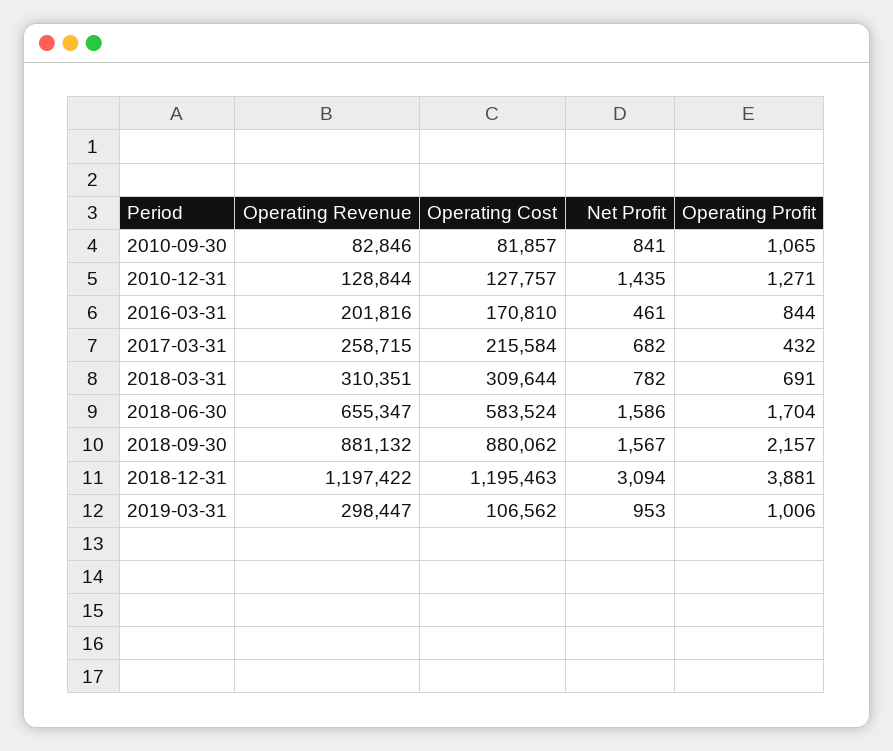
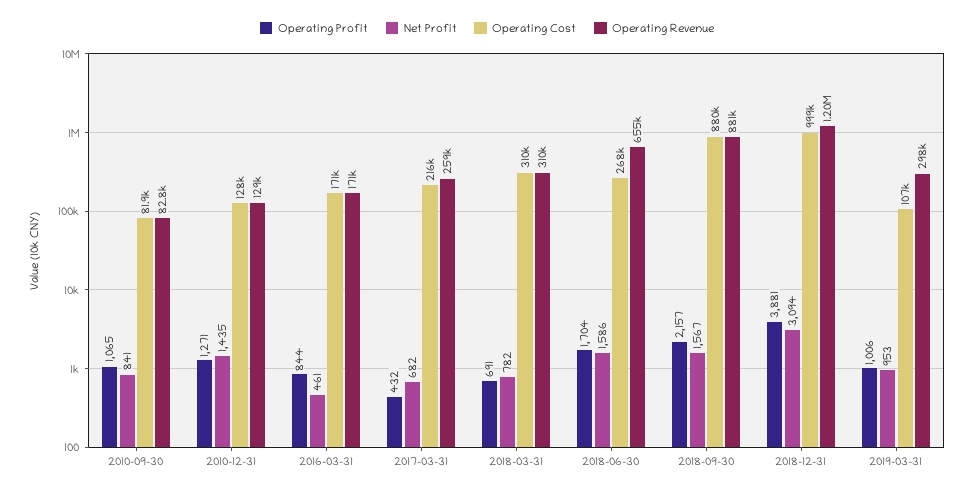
  {
    "Operating Revenue": {
      "2010-09-30": 82846,
      "2010-12-31": 128844,
-     "2016-03-31": 201816,
+     "2016-03-31": 171000,
      "2017-03-31": 258715,
      "2018-03-31": 310351,
      "2018-06-30": 655347,
      "2018-09-30": 881132,
      "2018-12-31": 1197422,
      "2019-03-31": 298447
    },
    "Operating Cost": {
      "2010-09-30": 81857,
      "2010-12-31": 127757,
      "2016-03-31": 170810,
      "2017-03-31": 215584,
      "2018-03-31": 309644,
-     "2018-06-30": 583524,
+     "2018-06-30": 268000,
      "2018-09-30": 880062,
-     "2018-12-31": 1195463,
+     "2018-12-31": 999000,
      "2019-03-31": 106562
    },
    "Net Profit": {
      "2010-09-30": 841,
      "2010-12-31": 1435,
      "2016-03-31": 461,
      "2017-03-31": 682,
      "2018-03-31": 782,
      "2018-06-30": 1586,
      "2018-09-30": 1567,
      "2018-12-31": 3094,
      "2019-03-31": 953
    },
    "Operating Profit": {
      "2010-09-30": 1065,
      "2010-12-31": 1271,
      "2016-03-31": 844,
      "2017-03-31": 432,
      "2018-03-31": 691,
      "2018-06-30": 1704,
      "2018-09-30": 2157,
      "2018-12-31": 3881,
      "2019-03-31": 1006
    }
  }

